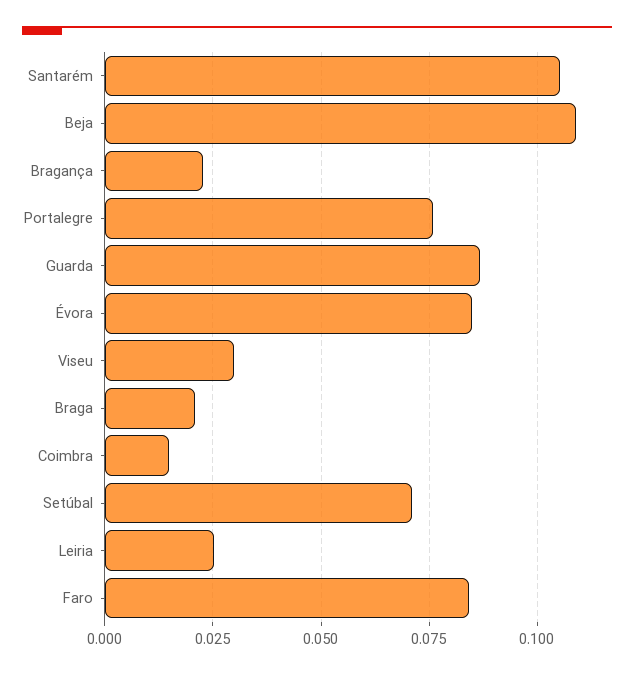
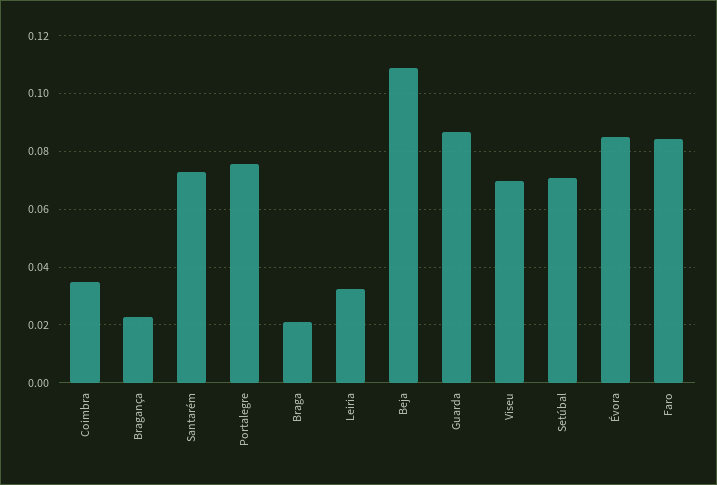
  {
-   "Santarém": 0.105,
+   "Santarém": 0.0725,
    "Beja": 0.11,
    "Bragança": 0.0225,
    "Portalegre": 0.075,
    "Guarda": 0.0875,
    "Évora": 0.085,
-   "Viseu": 0.03,
+   "Viseu": 0.07,
    "Braga": 0.02,
-   "Coimbra": 0.015,
+   "Coimbra": 0.035,
    "Setúbal": 0.07,
-   "Leiria": 0.025,
+   "Leiria": 0.0325,
    "Faro": 0.085
  }

